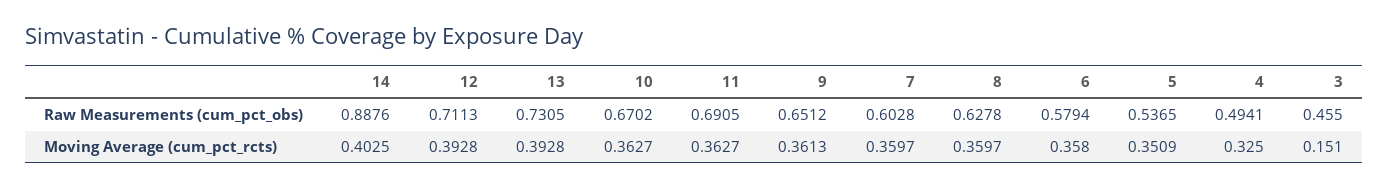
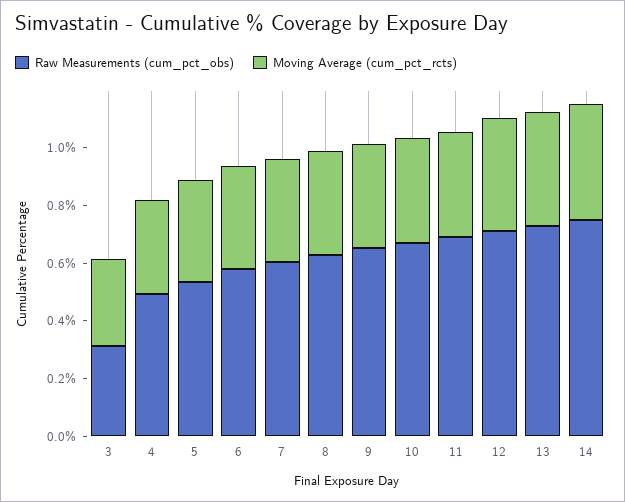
  {
    "Raw Measurements (cum_pct_obs)": {
-     "14": 0.8876,
+     "14": 0.75,
      "12": 0.7113,
      "13": 0.7305,
      "10": 0.6702,
      "11": 0.6905,
      "9": 0.6512,
      "7": 0.6028,
      "8": 0.6278,
      "6": 0.5794,
      "5": 0.5365,
      "4": 0.4941,
-     "3": 0.455
+     "3": 0.3
    },
    "Moving Average (cum_pct_rcts)": {
      "14": 0.4025,
      "12": 0.3928,
      "13": 0.3928,
      "10": 0.3627,
      "11": 0.3627,
      "9": 0.3613,
      "7": 0.3597,
      "8": 0.3597,
      "6": 0.358,
      "5": 0.3509,
      "4": 0.325,
-     "3": 0.151
+     "3": 0.3
    }
  }

